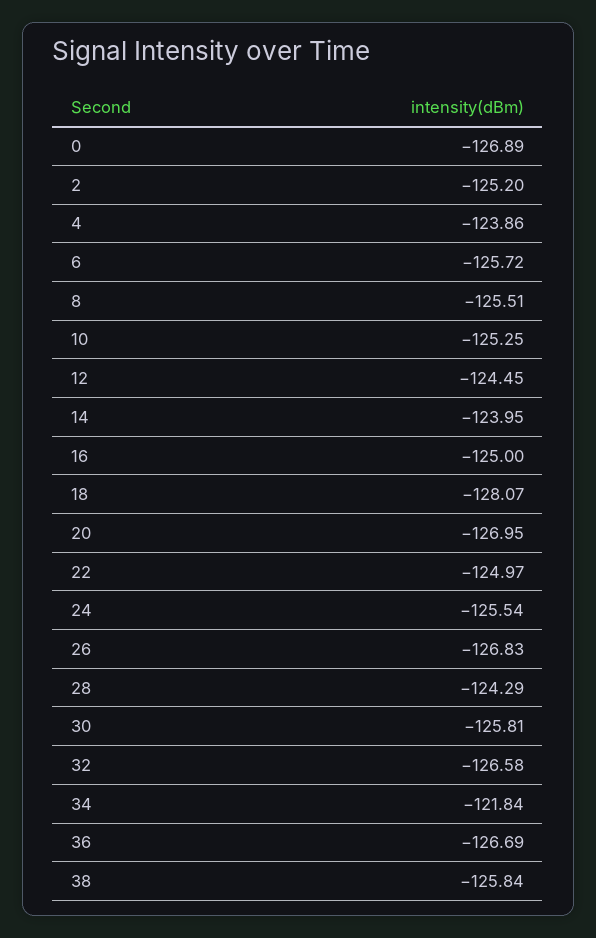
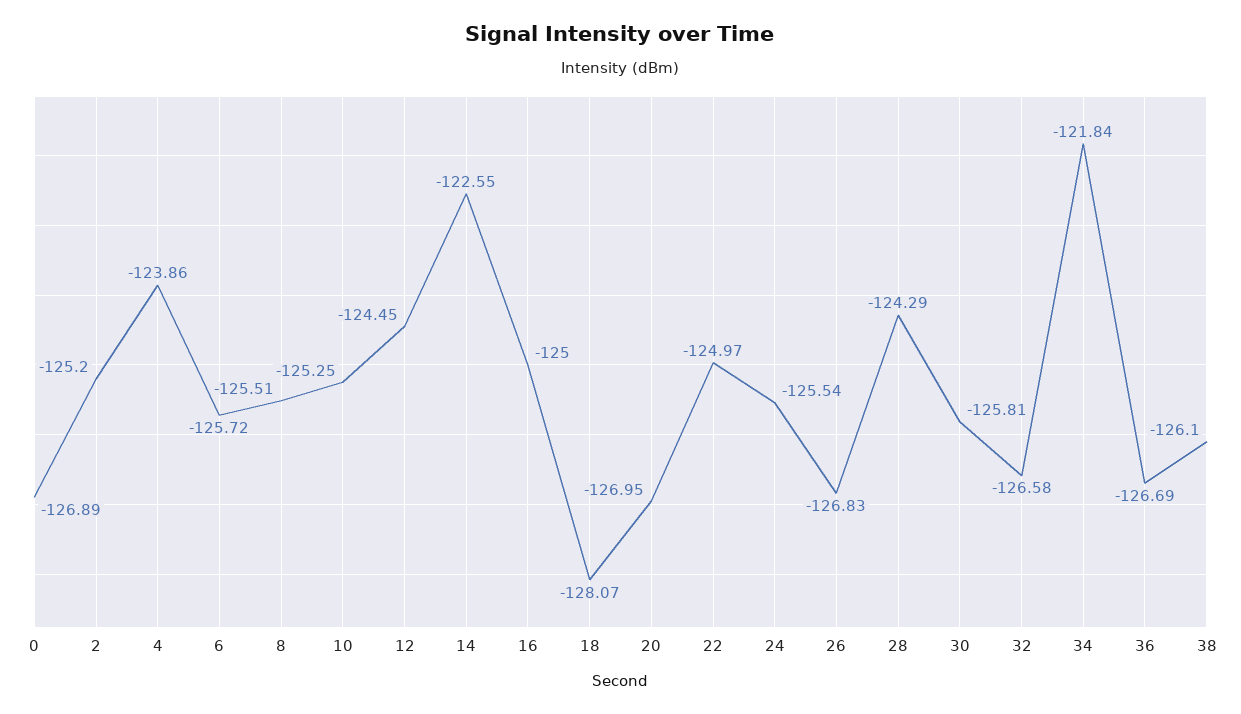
  {
    "0": -126.89,
    "2": -125.2,
    "4": -123.86,
    "6": -125.72,
    "8": -125.51,
    "10": -125.25,
    "12": -124.45,
-   "14": -123.95,
+   "14": -122.55,
    "16": -125,
    "18": -128.07,
    "20": -126.95,
    "22": -124.97,
    "24": -125.54,
    "26": -126.83,
    "28": -124.29,
    "30": -125.81,
    "32": -126.58,
    "34": -121.84,
    "36": -126.69,
-   "38": -125.84
+   "38": -126.1
  }

